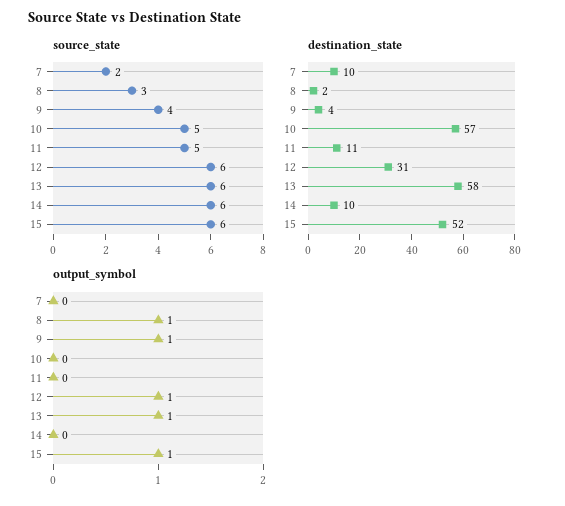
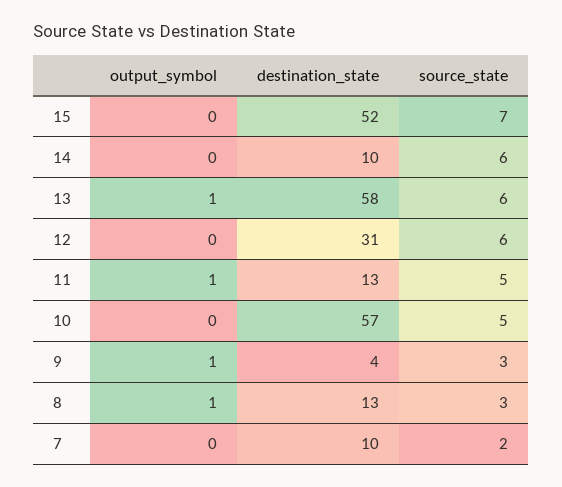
  {
    "source_state": {
      "7": 2,
      "8": 3,
-     "9": 4,
+     "9": 3,
      "10": 5,
      "11": 5,
      "12": 6,
      "13": 6,
      "14": 6,
-     "15": 6
+     "15": 7
    },
    "destination_state": {
      "7": 10,
-     "8": 2,
+     "8": 13,
      "9": 4,
      "10": 57,
-     "11": 11,
+     "11": 13,
      "12": 31,
      "13": 58,
      "14": 10,
      "15": 52
    },
    "output_symbol": {
      "7": 0,
      "8": 1,
      "9": 1,
      "10": 0,
-     "11": 0,
+     "11": 1,
-     "12": 1,
+     "12": 0,
      "13": 1,
      "14": 0,
-     "15": 1
+     "15": 0
    }
  }

